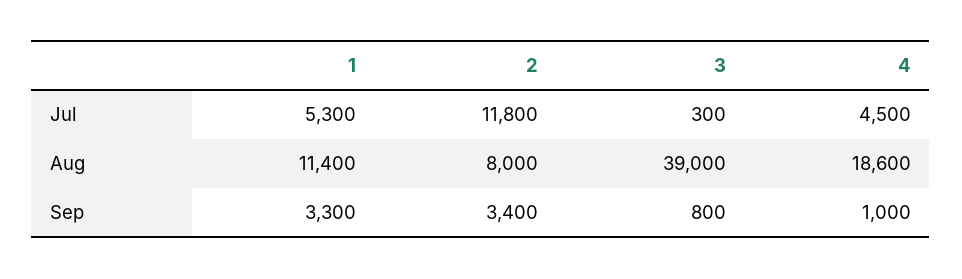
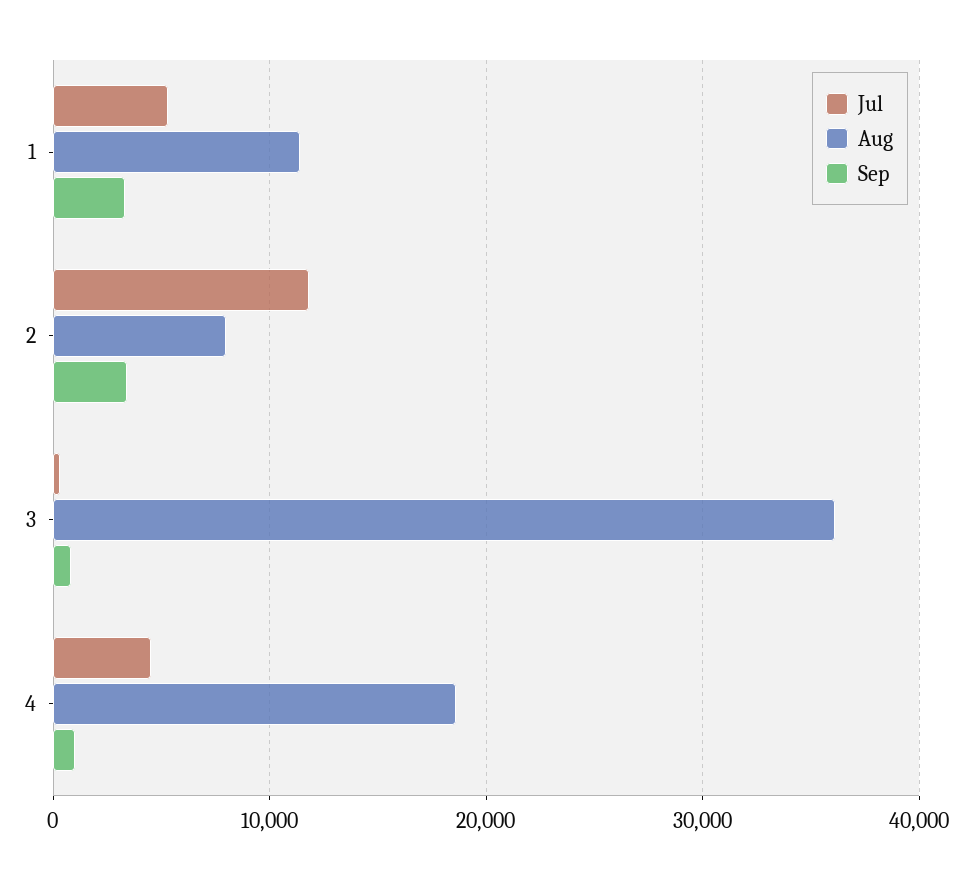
  {
    "Jul": {
      "1": 5300,
      "2": 11800,
      "3": 300,
      "4": 4500
    },
    "Aug": {
      "1": 11400,
      "2": 8000,
-     "3": 39000,
+     "3": 36000,
      "4": 18600
    },
    "Sep": {
      "1": 3300,
      "2": 3400,
      "3": 800,
      "4": 1000
    }
  }

